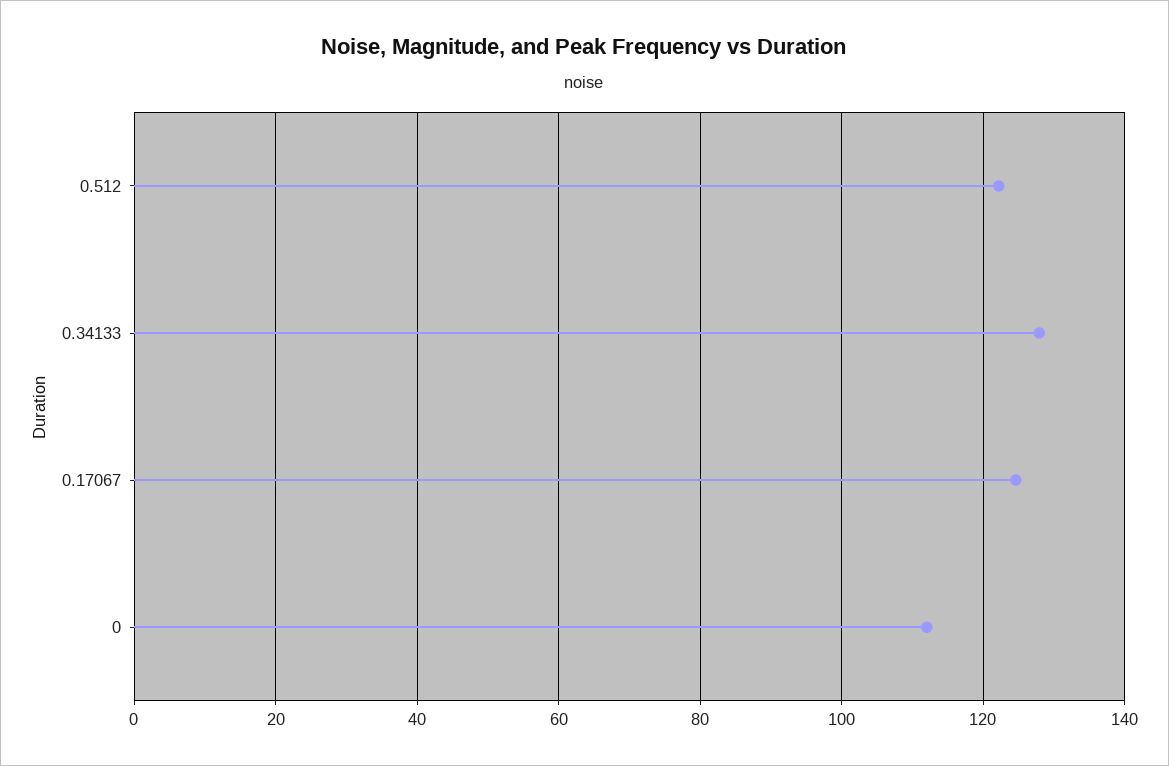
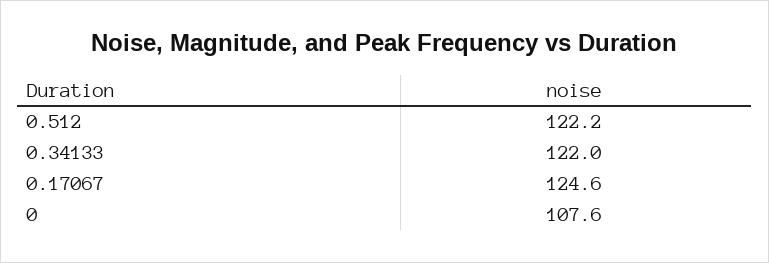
  {
    "0.512": 122.2,
-   "0.34133": 128,
+   "0.34133": 122,
    "0.17067": 124.6,
-   "0": 112
+   "0": 107.6
  }

